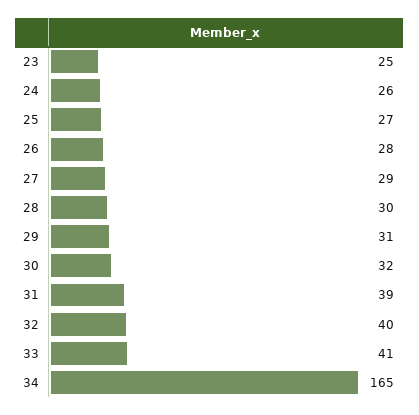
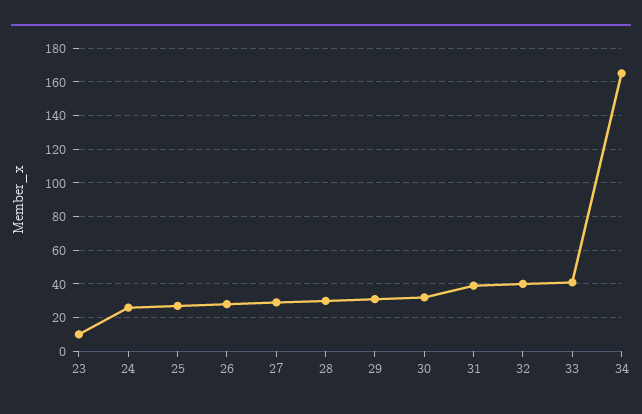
  {
-   "23": 25,
+   "23": 10,
    "24": 26,
    "25": 27,
    "26": 28,
    "27": 29,
    "28": 30,
    "29": 31,
    "30": 32,
    "31": 39,
    "32": 40,
    "33": 41,
    "34": 165
  }

